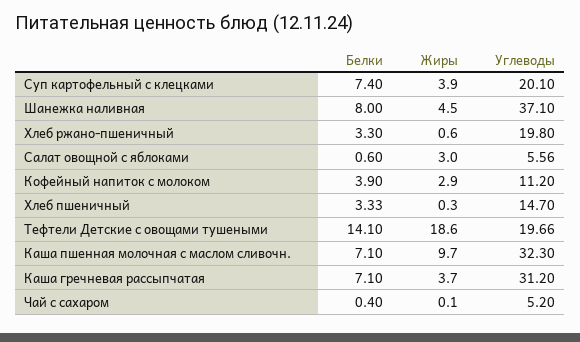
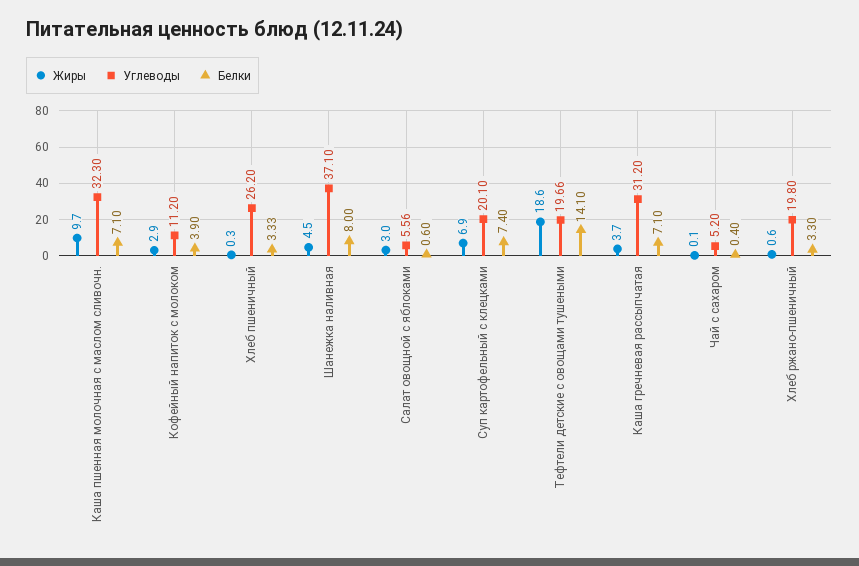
  {
    "Белки": {
      "Суп картофельный с клецками": 7.4,
      "Шанежка наливная": 8,
      "Хлеб ржано-пшеничный": 3.3,
      "Салат овощной с яблоками": 0.6,
      "Кофейный напиток с молоком": 3.9,
      "Хлеб пшеничный": 3.33,
      "Тефтели Детские с овощами тушеными": 14.1,
      "Каша пшенная молочная с маслом сливочн.": 7.1,
      "Каша гречневая рассыпчатая": 7.1,
      "Чай с сахаром": 0.4
    },
    "Жиры": {
-     "Суп картофельный с клецками": 3.9,
+     "Суп картофельный с клецками": 6.9,
      "Шанежка наливная": 4.5,
      "Хлеб ржано-пшеничный": 0.6,
      "Салат овощной с яблоками": 3,
      "Кофейный напиток с молоком": 2.9,
      "Хлеб пшеничный": 0.3,
      "Тефтели Детские с овощами тушеными": 18.6,
      "Каша пшенная молочная с маслом сливочн.": 9.7,
      "Каша гречневая рассыпчатая": 3.7,
      "Чай с сахаром": 0.1
    },
    "Углеводы": {
      "Суп картофельный с клецками": 20.1,
      "Шанежка наливная": 37.1,
      "Хлеб ржано-пшеничный": 19.8,
      "Салат овощной с яблоками": 5.56,
      "Кофейный напиток с молоком": 11.2,
-     "Хлеб пшеничный": 14.7,
+     "Хлеб пшеничный": 26.2,
      "Тефтели Детские с овощами тушеными": 19.66,
      "Каша пшенная молочная с маслом сливочн.": 32.3,
      "Каша гречневая рассыпчатая": 31.2,
      "Чай с сахаром": 5.2
    }
  }

